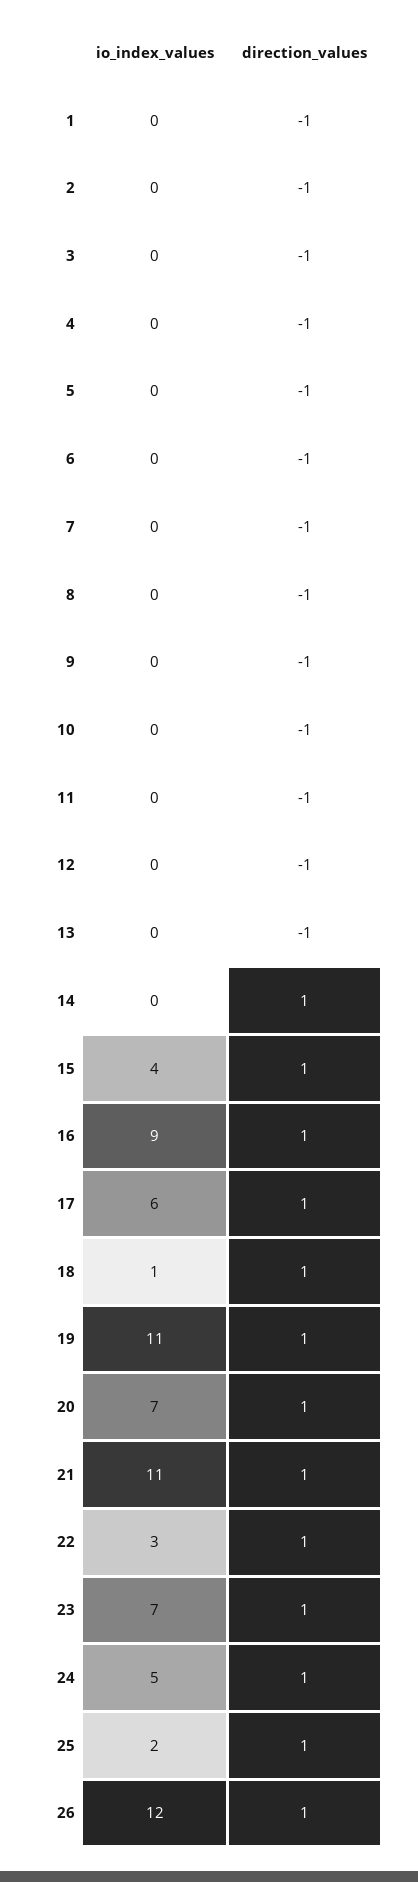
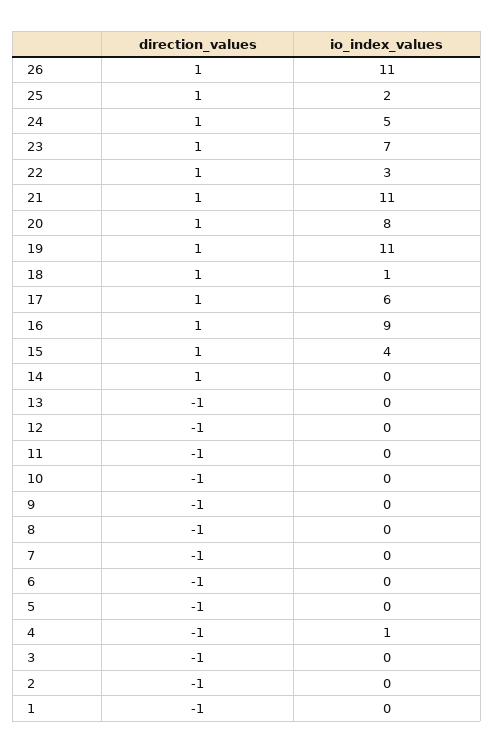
  {
    "io_index_values": {
      "1": 0,
      "2": 0,
      "3": 0,
-     "4": 0,
+     "4": 1,
      "5": 0,
      "6": 0,
      "7": 0,
      "8": 0,
      "9": 0,
      "10": 0,
      "11": 0,
      "12": 0,
      "13": 0,
      "14": 0,
      "15": 4,
      "16": 9,
      "17": 6,
      "18": 1,
      "19": 11,
-     "20": 7,
+     "20": 8,
      "21": 11,
      "22": 3,
      "23": 7,
      "24": 5,
      "25": 2,
-     "26": 12
+     "26": 11
    },
    "direction_values": {
      "1": -1,
      "2": -1,
      "3": -1,
      "4": -1,
      "5": -1,
      "6": -1,
      "7": -1,
      "8": -1,
      "9": -1,
      "10": -1,
      "11": -1,
      "12": -1,
      "13": -1,
      "14": 1,
      "15": 1,
      "16": 1,
      "17": 1,
      "18": 1,
      "19": 1,
      "20": 1,
      "21": 1,
      "22": 1,
      "23": 1,
      "24": 1,
      "25": 1,
      "26": 1
    }
  }

